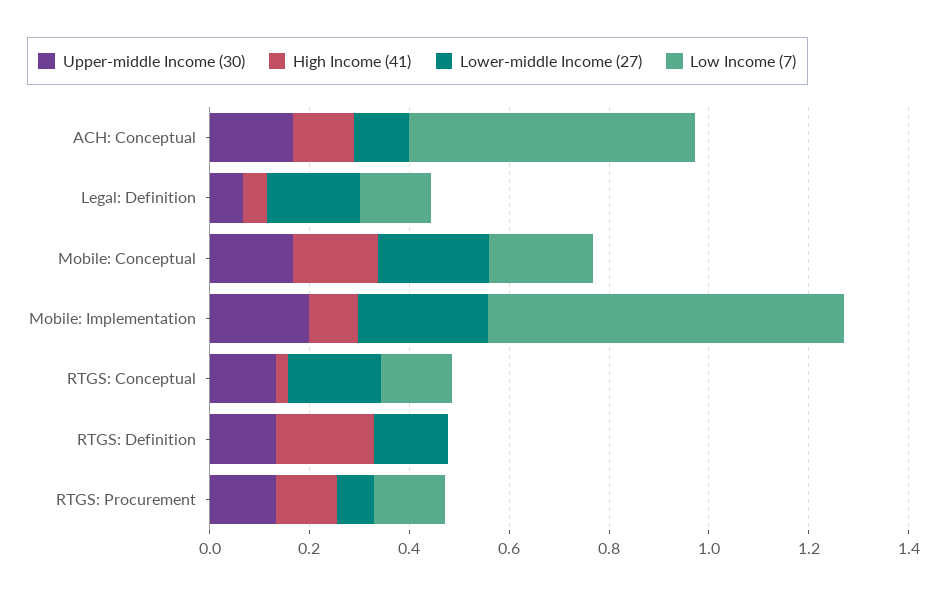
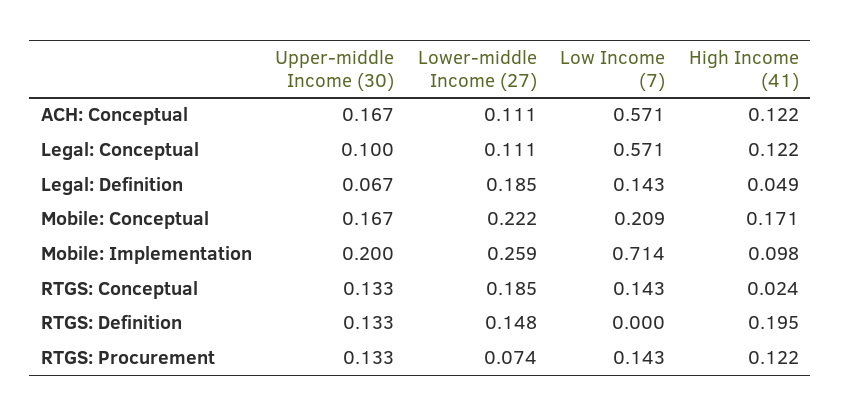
  {
    "Upper-middle Income (30)": {
      "ACH: Conceptual": 0.167,
      "Legal: Definition": 0.067,
      "Mobile: Conceptual": 0.167,
      "Mobile: Implementation": 0.2,
      "RTGS: Conceptual": 0.133,
      "RTGS: Definition": 0.133,
-     "RTGS: Procurement": 0.133
+     "RTGS: Procurement": 0.133,
+     "Legal: Conceptual": 0.1
    },
    "High Income (41)": {
      "ACH: Conceptual": 0.122,
      "Legal: Definition": 0.049,
      "Mobile: Conceptual": 0.171,
      "Mobile: Implementation": 0.098,
      "RTGS: Conceptual": 0.024,
      "RTGS: Definition": 0.195,
-     "RTGS: Procurement": 0.122
+     "RTGS: Procurement": 0.122,
+     "Legal: Conceptual": 0.122
    },
    "Lower-middle Income (27)": {
      "ACH: Conceptual": 0.111,
      "Legal: Definition": 0.185,
      "Mobile: Conceptual": 0.222,
      "Mobile: Implementation": 0.259,
      "RTGS: Conceptual": 0.185,
      "RTGS: Definition": 0.148,
-     "RTGS: Procurement": 0.074
+     "RTGS: Procurement": 0.074,
+     "Legal: Conceptual": 0.111
    },
    "Low Income (7)": {
      "ACH: Conceptual": 0.571,
      "Legal: Definition": 0.143,
      "Mobile: Conceptual": 0.209,
      "Mobile: Implementation": 0.714,
      "RTGS: Conceptual": 0.143,
      "RTGS: Definition": 0,
-     "RTGS: Procurement": 0.143
+     "RTGS: Procurement": 0.143,
+     "Legal: Conceptual": 0.571
    }
  }

